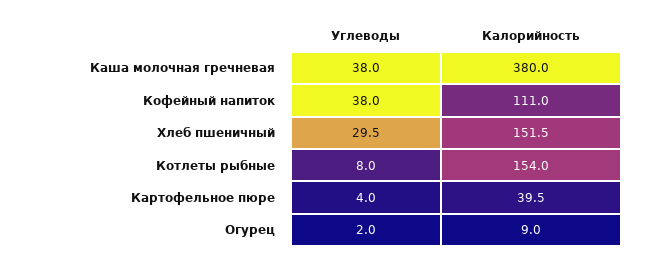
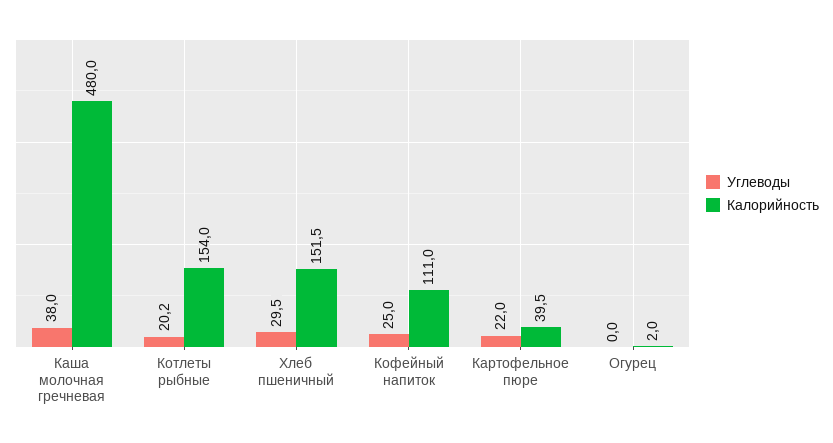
  {
    "Углеводы": {
      "Каша молочная гречневая": 38,
-     "Кофейный напиток": 38,
+     "Кофейный напиток": 25,
      "Хлеб пшеничный": 29.5,
-     "Котлеты рыбные": 8,
+     "Котлеты рыбные": 20.2,
-     "Картофельное пюре": 4,
+     "Картофельное пюре": 22,
-     "Огурец": 2
+     "Огурец": 0
    },
    "Калорийность": {
-     "Каша молочная гречневая": 380,
+     "Каша молочная гречневая": 480,
      "Кофейный напиток": 111,
      "Хлеб пшеничный": 151.5,
      "Котлеты рыбные": 154,
      "Картофельное пюре": 39.5,
-     "Огурец": 9
+     "Огурец": 2
    }
  }

